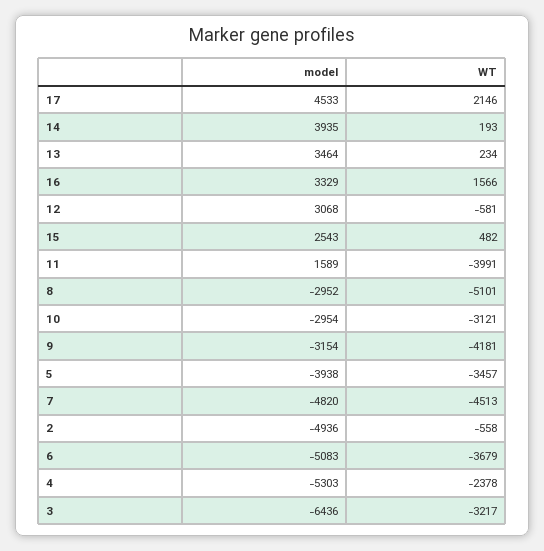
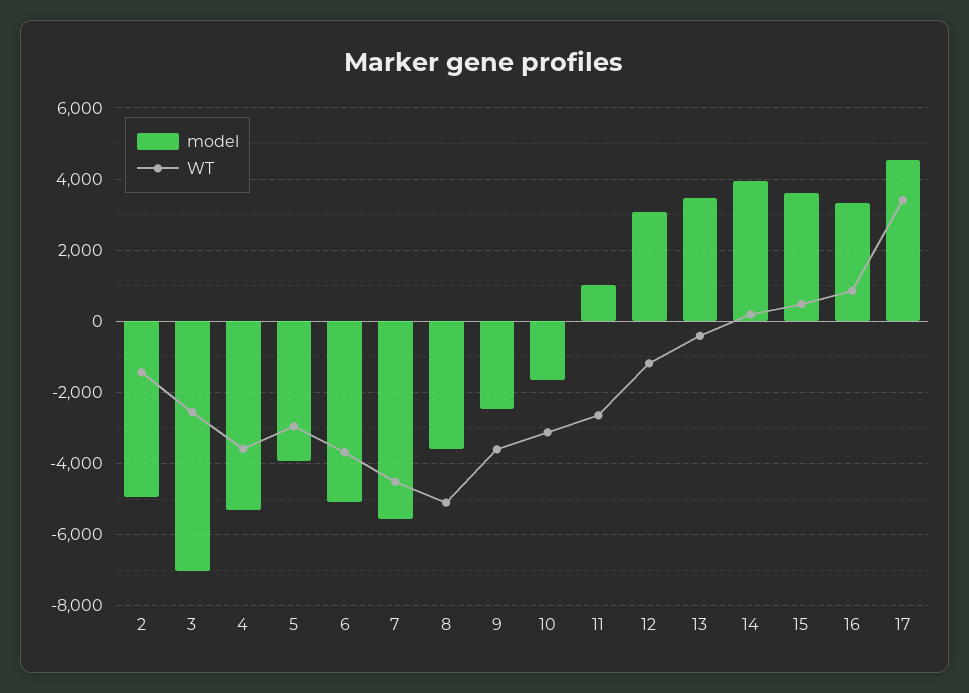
  {
    "model": {
      "17": 4533,
      "14": 3935,
      "13": 3464,
      "16": 3329,
      "12": 3068,
-     "15": 2543,
+     "15": 3600,
-     "11": 1589,
+     "11": 1000,
-     "8": -2952,
+     "8": -3600,
-     "10": -2954,
+     "10": -1600,
-     "9": -3154,
+     "9": -2400,
      "5": -3938,
-     "7": -4820,
+     "7": -5600,
      "2": -4936,
      "6": -5083,
      "4": -5303,
-     "3": -6436
+     "3": -7000
    },
    "WT": {
-     "17": 2146,
+     "17": 3400,
      "14": 193,
-     "13": 234,
+     "13": -400,
-     "16": 1566,
+     "16": 800,
-     "12": -581,
+     "12": -1200,
      "15": 482,
-     "11": -3991,
+     "11": -2600,
      "8": -5101,
      "10": -3121,
-     "9": -4181,
+     "9": -3600,
-     "5": -3457,
+     "5": -3000,
      "7": -4513,
-     "2": -558,
+     "2": -1400,
      "6": -3679,
-     "4": -2378,
+     "4": -3600,
-     "3": -3217
+     "3": -2600
    }
  }

